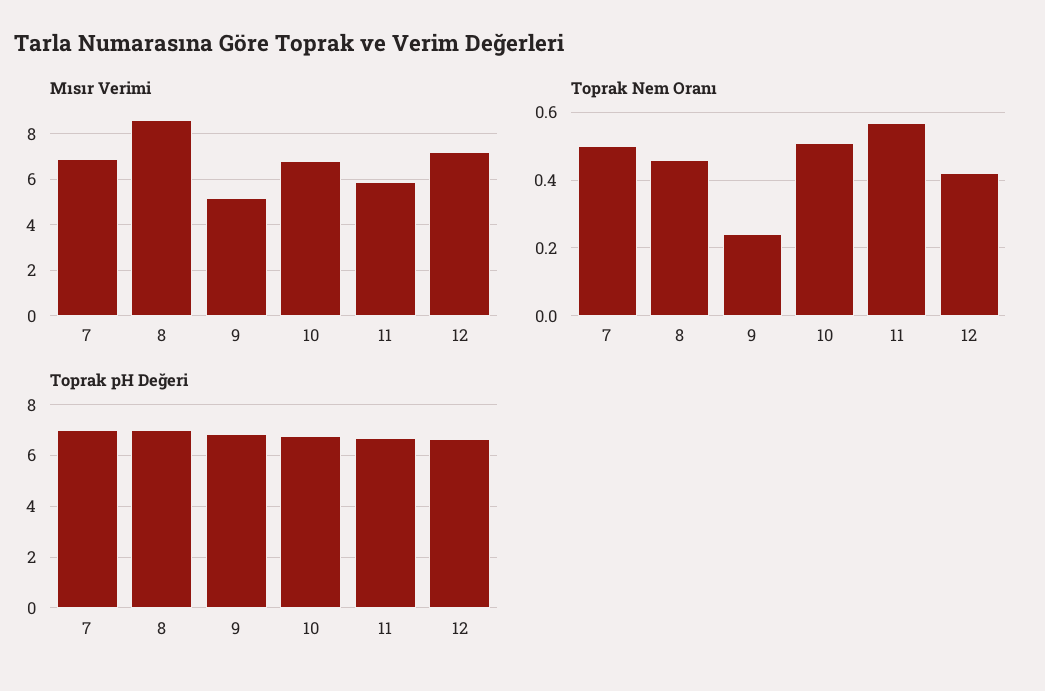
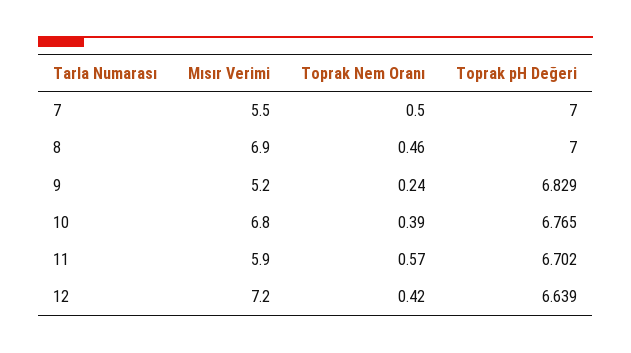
  {
    "Mısır Verimi": {
-     "7": 7,
+     "7": 5.5,
-     "8": 8.5,
+     "8": 6.9,
      "9": 5.2,
      "10": 6.8,
      "11": 5.9,
      "12": 7.2
    },
    "Toprak Nem Oranı": {
      "7": 0.5,
      "8": 0.46,
      "9": 0.24,
-     "10": 0.5,
+     "10": 0.39,
      "11": 0.57,
      "12": 0.42
    },
    "Toprak pH Değeri": {
      "7": 7,
      "8": 7,
      "9": 6.829,
      "10": 6.765,
      "11": 6.702,
      "12": 6.639
    }
  }

